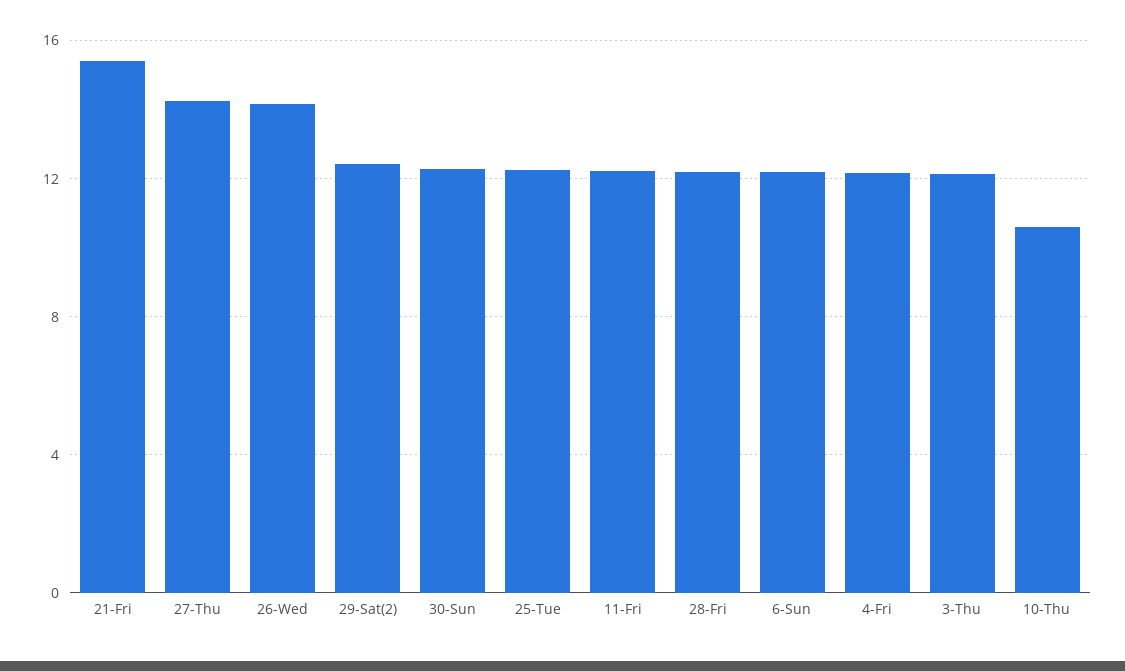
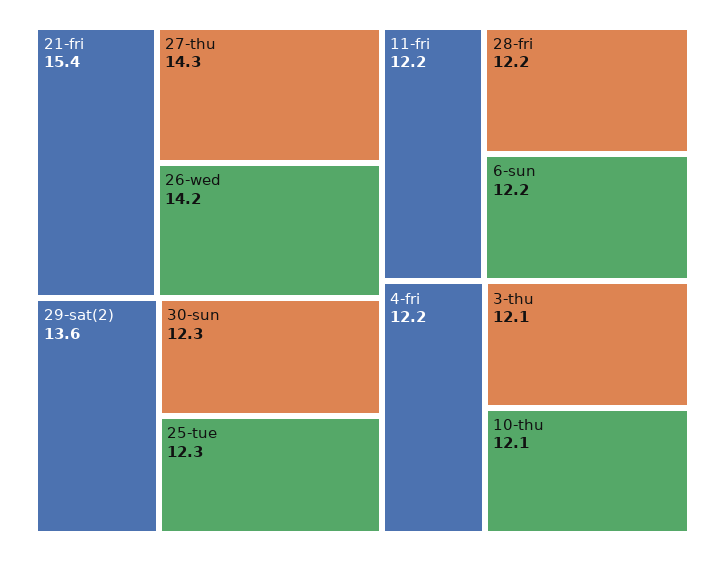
  {
    "21-Fri": 15.4,
    "27-Thu": 14.3,
    "26-Wed": 14.2,
-   "29-Sat(2)": 12.5,
+   "29-Sat(2)": 13.6,
    "30-Sun": 12.3,
    "25-Tue": 12.3,
    "11-Fri": 12.2,
    "28-Fri": 12.2,
    "6-Sun": 12.2,
    "4-Fri": 12.2,
    "3-Thu": 12.1,
-   "10-Thu": 10.5
+   "10-Thu": 12.1
  }

